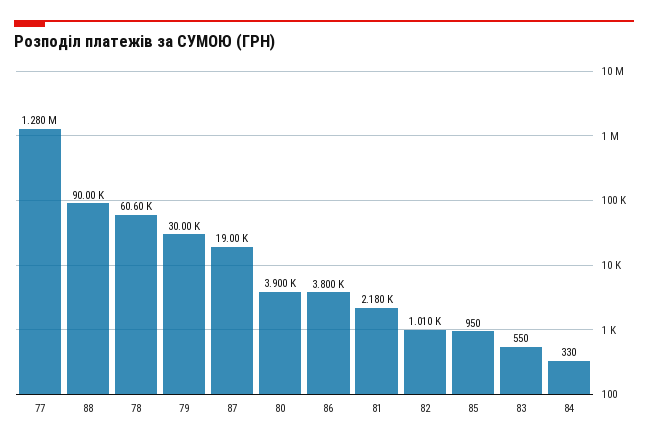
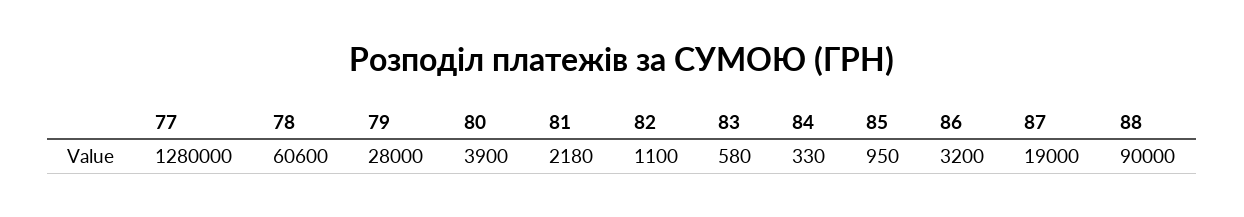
  {
    "77": 1280000,
    "88": 90000,
    "78": 60600,
-   "79": 30000,
+   "79": 28000,
    "87": 19000,
    "80": 3900,
-   "86": 3800,
+   "86": 3200,
    "81": 2180,
-   "82": 1010,
+   "82": 1100,
    "85": 950,
-   "83": 550,
+   "83": 580,
    "84": 330
  }

